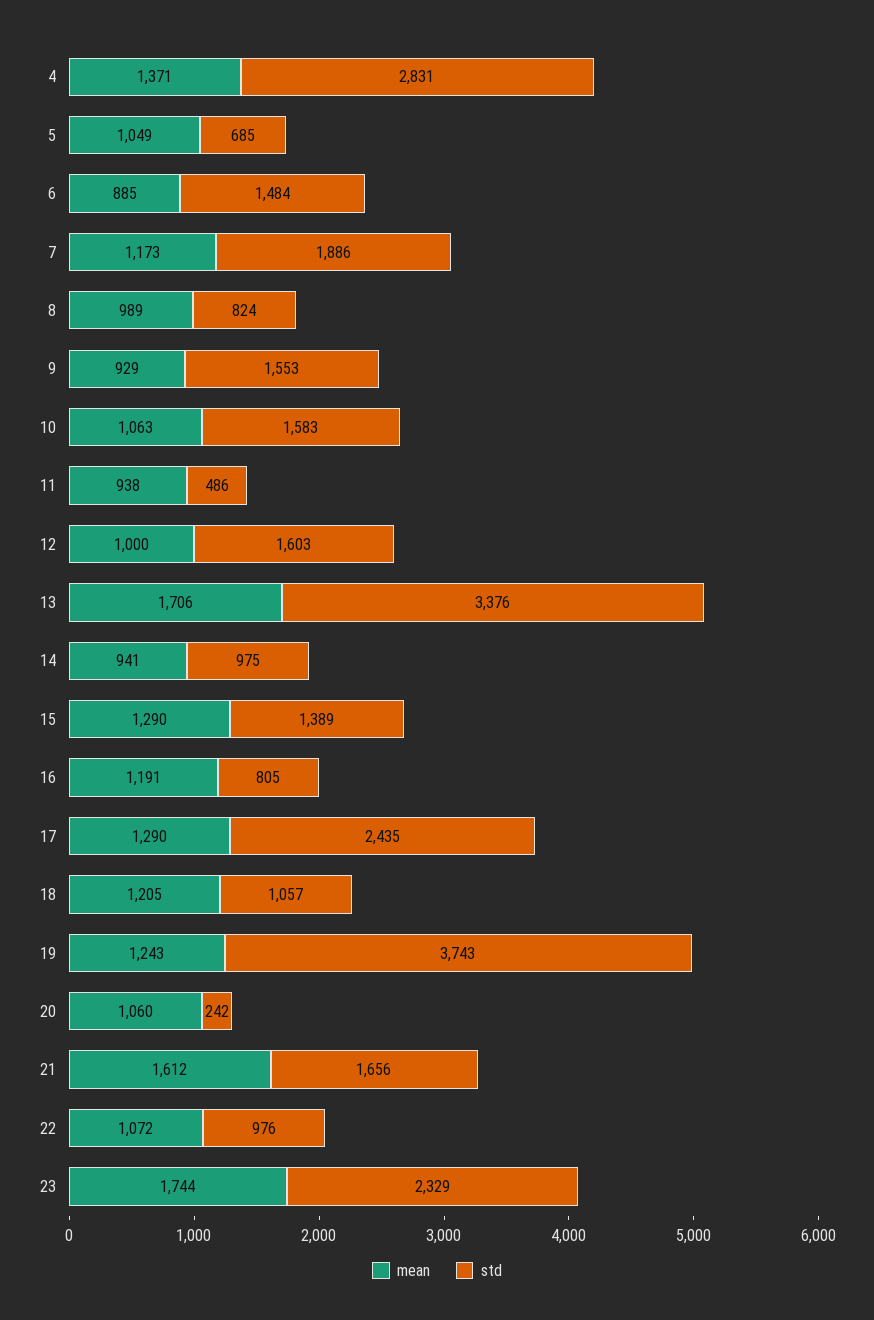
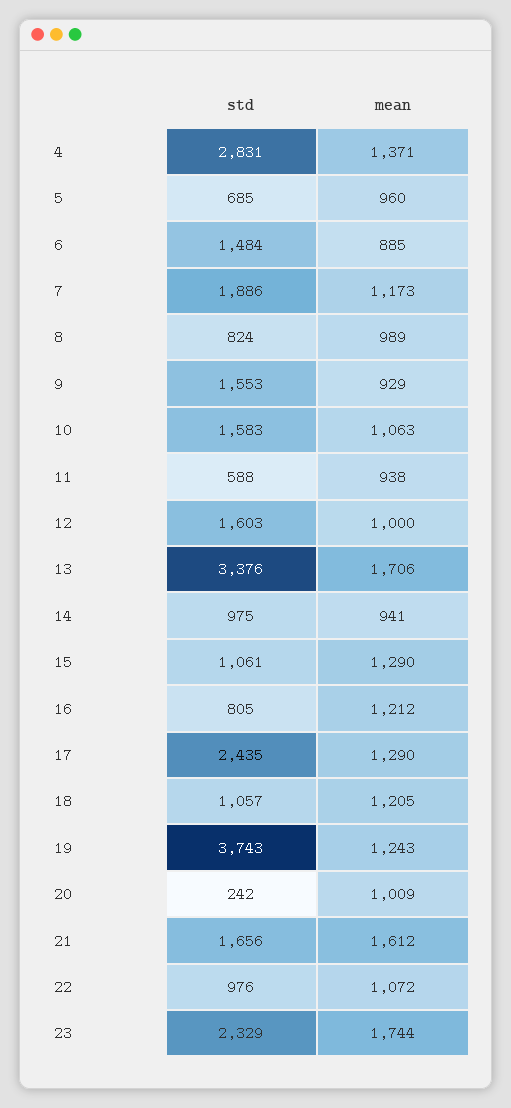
  {
    "mean": {
      "4": 1371,
-     "5": 1049,
+     "5": 960,
      "6": 885,
      "7": 1173,
      "8": 989,
      "9": 929,
      "10": 1063,
      "11": 938,
      "12": 1000,
      "13": 1706,
      "14": 941,
      "15": 1290,
-     "16": 1191,
+     "16": 1212,
      "17": 1290,
      "18": 1205,
      "19": 1243,
-     "20": 1060,
+     "20": 1009,
      "21": 1612,
      "22": 1072,
      "23": 1744
    },
    "std": {
      "4": 2831,
      "5": 685,
      "6": 1484,
      "7": 1886,
      "8": 824,
      "9": 1553,
      "10": 1583,
-     "11": 486,
+     "11": 588,
      "12": 1603,
      "13": 3376,
      "14": 975,
-     "15": 1389,
+     "15": 1061,
      "16": 805,
      "17": 2435,
      "18": 1057,
      "19": 3743,
      "20": 242,
      "21": 1656,
      "22": 976,
      "23": 2329
    }
  }

